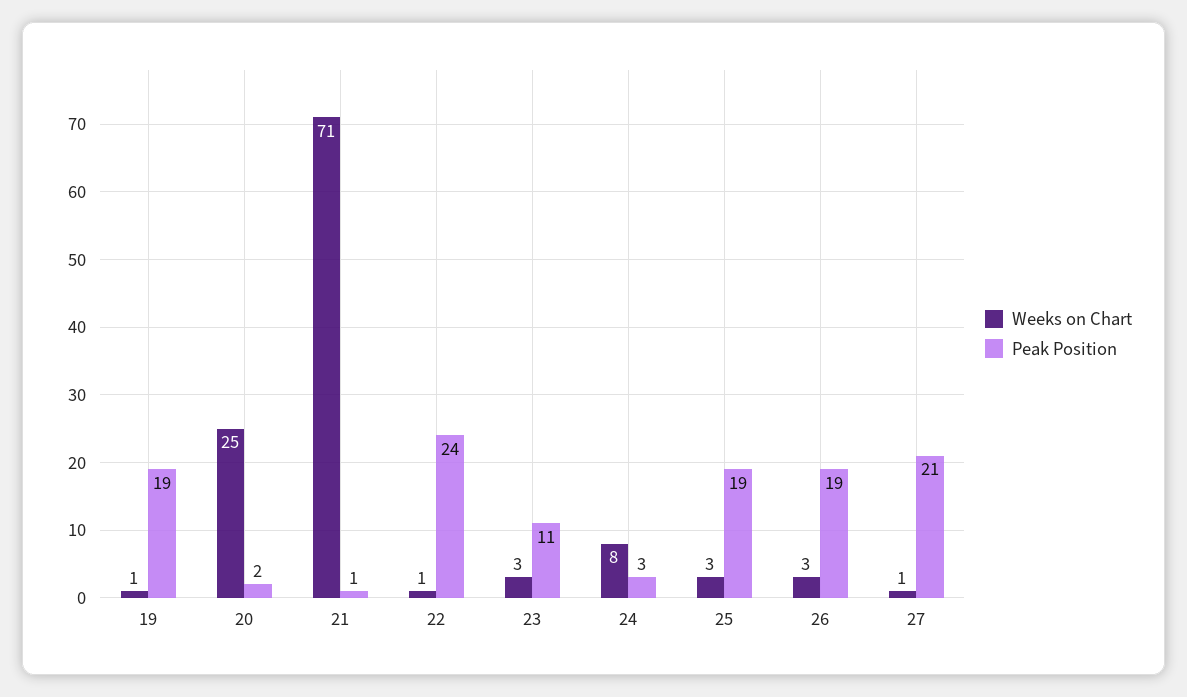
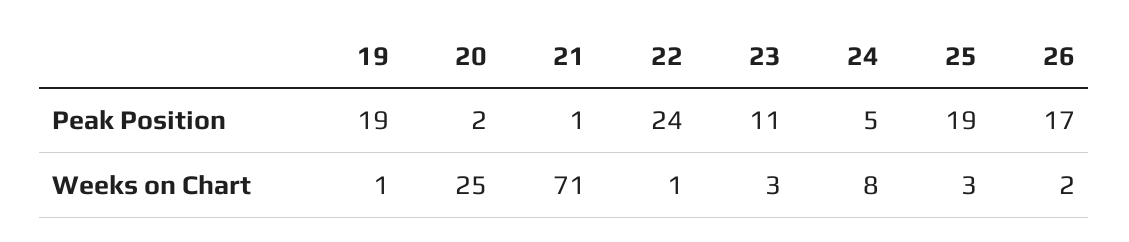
  {
    "Weeks on Chart": {
      "19": 1,
      "20": 25,
      "21": 71,
      "22": 1,
      "23": 3,
      "24": 8,
      "25": 3,
-     "26": 3,
+     "26": 2
-     "27": 1
    },
    "Peak Position": {
      "19": 19,
      "20": 2,
      "21": 1,
      "22": 24,
      "23": 11,
-     "24": 3,
+     "24": 5,
      "25": 19,
-     "26": 19,
+     "26": 17
-     "27": 21
    }
  }

